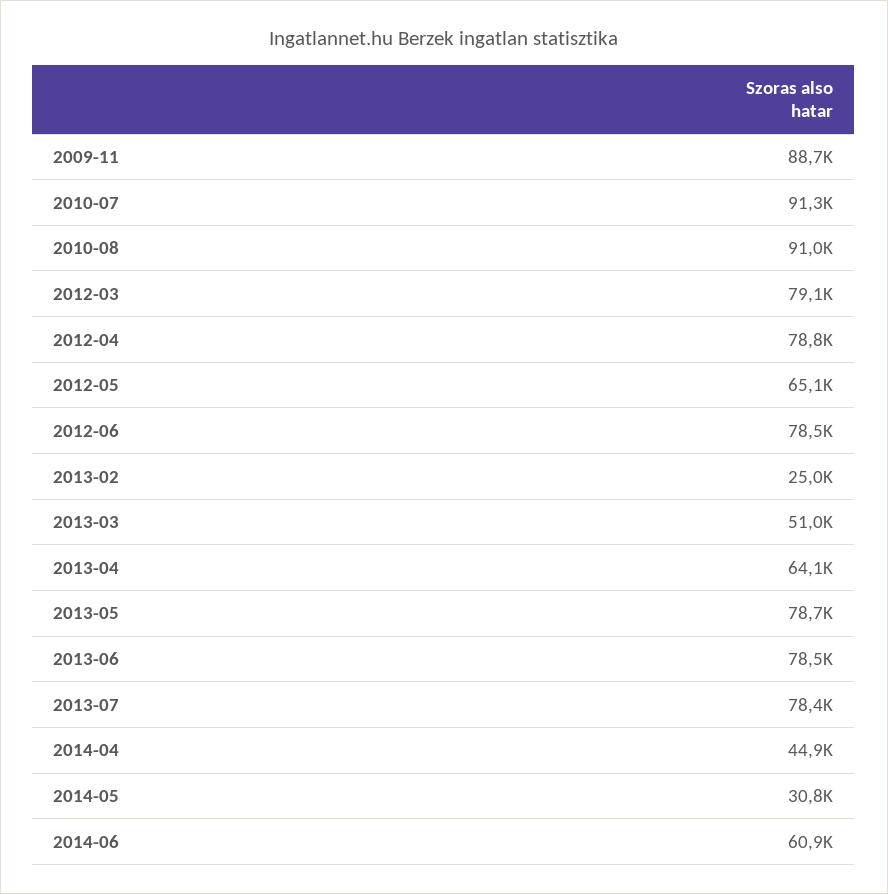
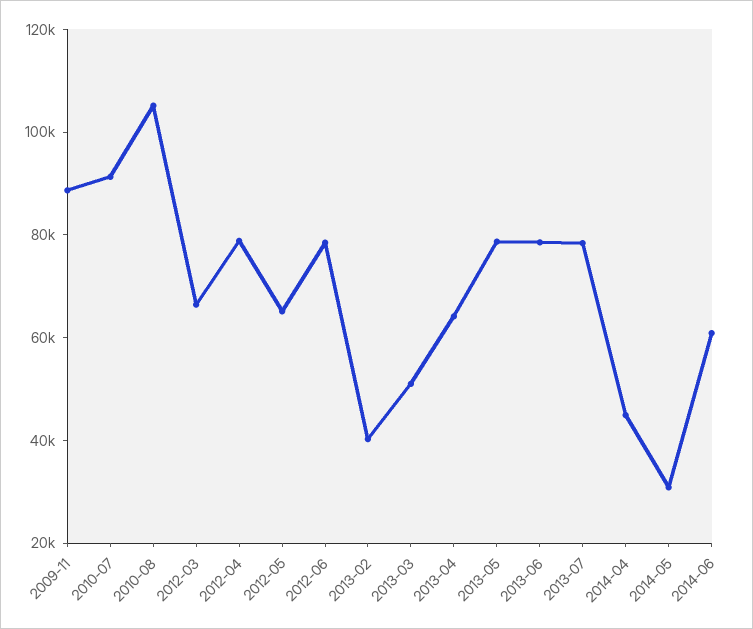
  {
    "2009-11": 88700,
    "2010-07": 91300,
-   "2010-08": 91000,
+   "2010-08": 105000,
-   "2012-03": 79100,
+   "2012-03": 65000,
    "2012-04": 78800,
    "2012-05": 65100,
    "2012-06": 78500,
-   "2013-02": 25000,
+   "2013-02": 40000,
    "2013-03": 51000,
    "2013-04": 64100,
    "2013-05": 78700,
    "2013-06": 78500,
    "2013-07": 78400,
    "2014-04": 44900,
    "2014-05": 30800,
    "2014-06": 60900
  }

